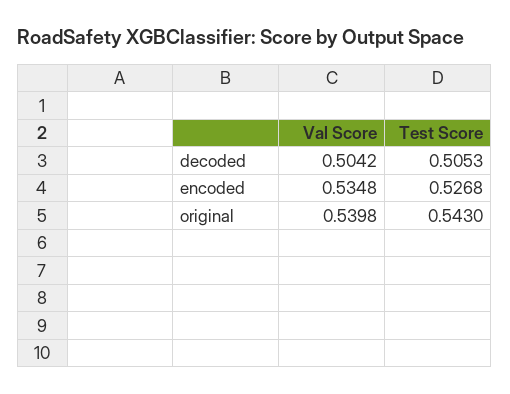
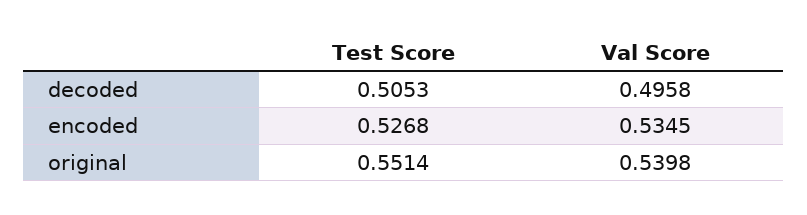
  {
    "Val Score": {
-     "decoded": 0.5042,
+     "decoded": 0.4958,
-     "encoded": 0.5348,
+     "encoded": 0.5345,
      "original": 0.5398
    },
    "Test Score": {
      "decoded": 0.5053,
      "encoded": 0.5268,
-     "original": 0.543
+     "original": 0.5514
    }
  }

